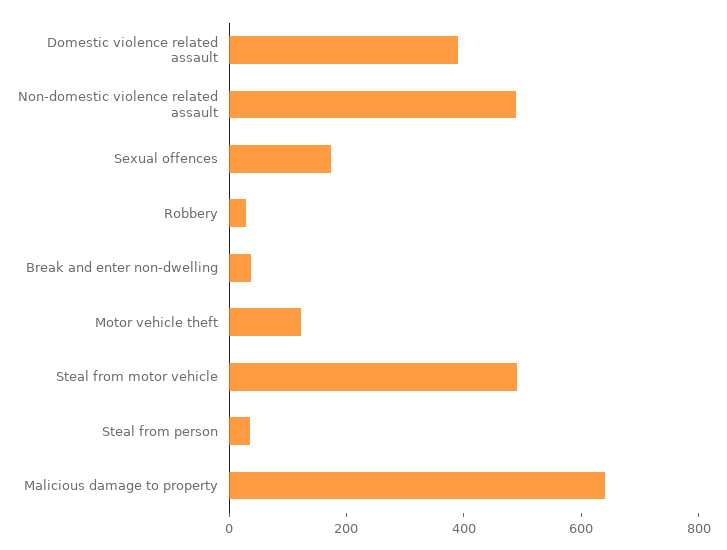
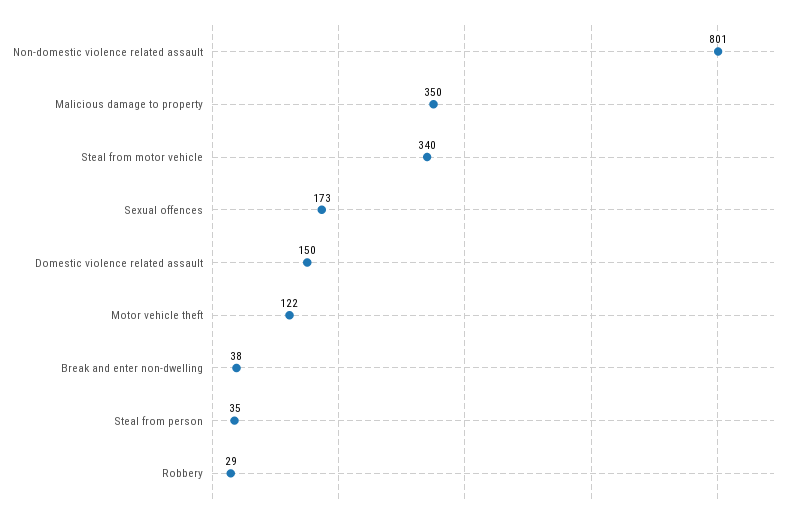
  {
-   "Domestic violence related assault": 400,
+   "Domestic violence related assault": 150,
-   "Non-domestic violence related assault": 500,
+   "Non-domestic violence related assault": 801,
    "Sexual offences": 173,
    "Robbery": 29,
    "Break and enter non-dwelling": 38,
    "Motor vehicle theft": 122,
-   "Steal from motor vehicle": 500,
+   "Steal from motor vehicle": 340,
    "Steal from person": 35,
-   "Malicious damage to property": 650
+   "Malicious damage to property": 350
  }

